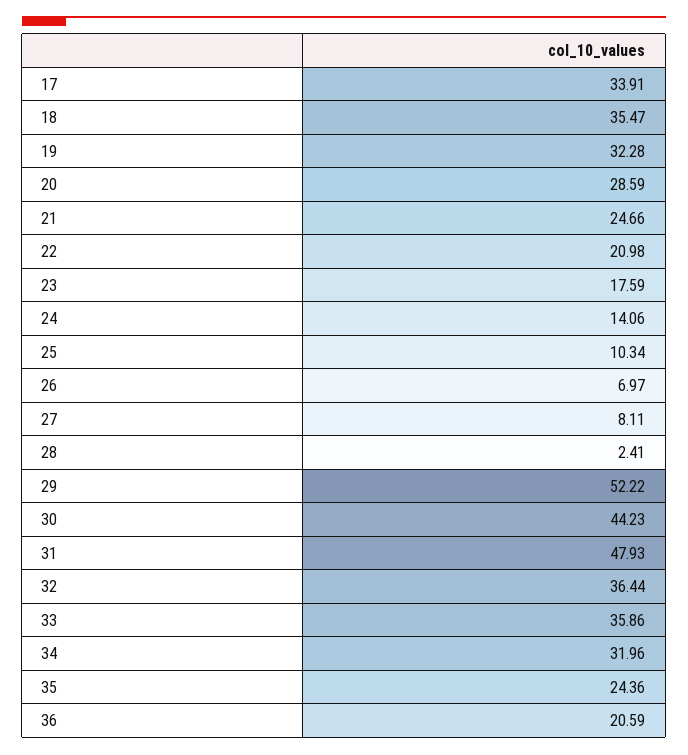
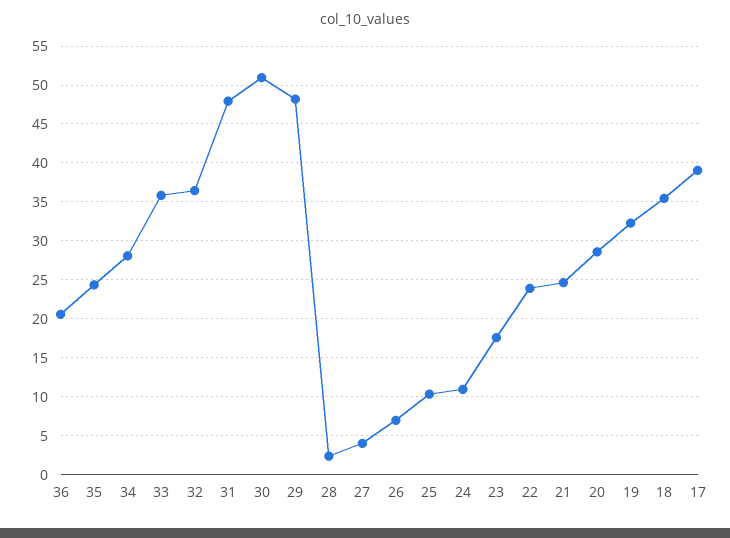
  {
-   "17": 33.91,
+   "17": 39,
    "18": 35.47,
    "19": 32.28,
    "20": 28.59,
    "21": 24.66,
-   "22": 20.98,
+   "22": 24,
    "23": 17.59,
-   "24": 14.06,
+   "24": 11,
    "25": 10.34,
    "26": 6.97,
-   "27": 8.11,
+   "27": 4,
    "28": 2.41,
-   "29": 52.22,
+   "29": 48,
-   "30": 44.23,
+   "30": 51,
    "31": 47.93,
    "32": 36.44,
    "33": 35.86,
-   "34": 31.96,
+   "34": 28,
    "35": 24.36,
    "36": 20.59
  }

